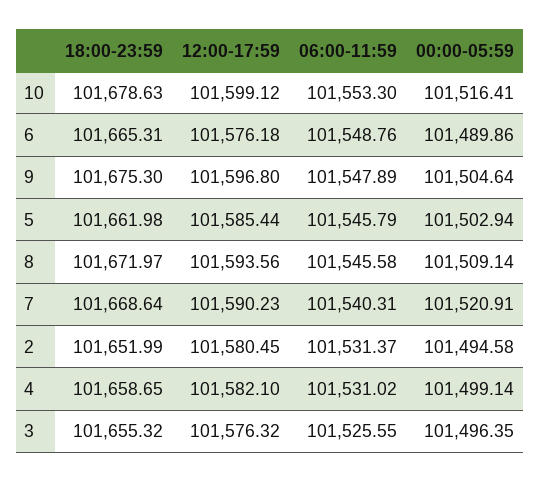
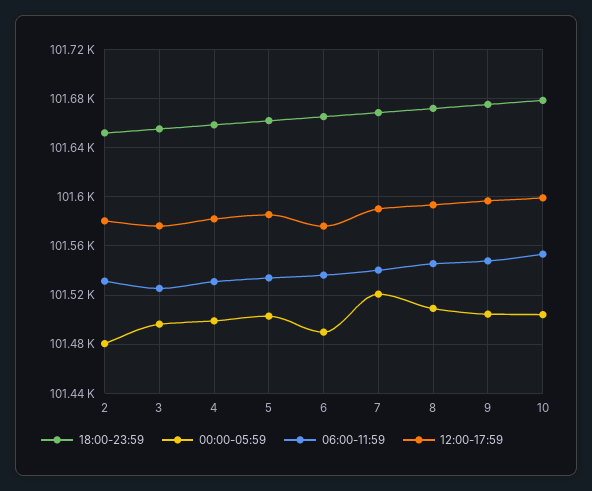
  {
    "18:00-23:59": {
      "10": 101678.63,
      "6": 101665.31,
      "9": 101675.3,
      "5": 101661.98,
      "8": 101671.97,
      "7": 101668.64,
      "2": 101651.99,
      "4": 101658.65,
      "3": 101655.32
    },
    "12:00-17:59": {
      "10": 101599.12,
      "6": 101576.18,
      "9": 101596.8,
      "5": 101585.44,
      "8": 101593.56,
      "7": 101590.23,
      "2": 101580.45,
      "4": 101582.1,
      "3": 101576.32
    },
    "06:00-11:59": {
      "10": 101553.3,
-     "6": 101548.76,
+     "6": 101535,
      "9": 101547.89,
-     "5": 101545.79,
+     "5": 101535,
      "8": 101545.58,
      "7": 101540.31,
      "2": 101531.37,
      "4": 101531.02,
      "3": 101525.55
    },
    "00:00-05:59": {
-     "10": 101516.41,
+     "10": 101505,
      "6": 101489.86,
      "9": 101504.64,
      "5": 101502.94,
      "8": 101509.14,
      "7": 101520.91,
-     "2": 101494.58,
+     "2": 101480,
      "4": 101499.14,
      "3": 101496.35
    }
  }

